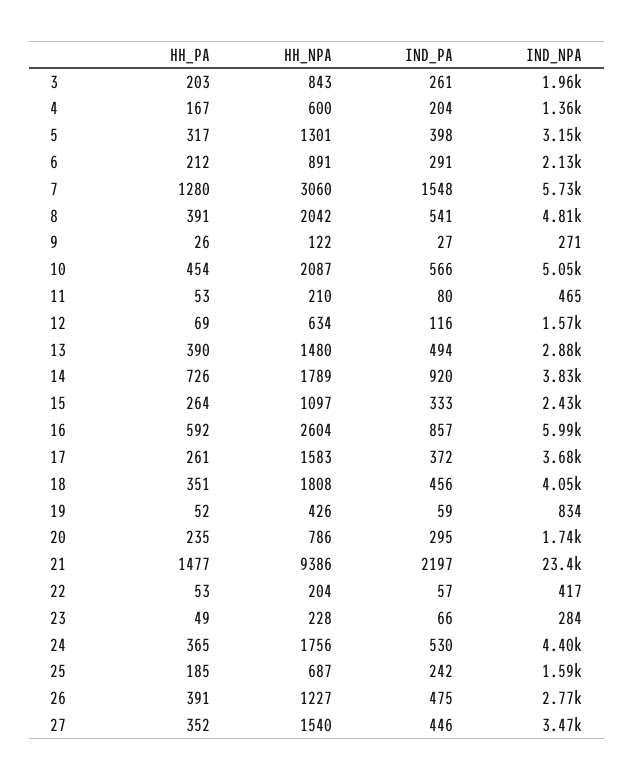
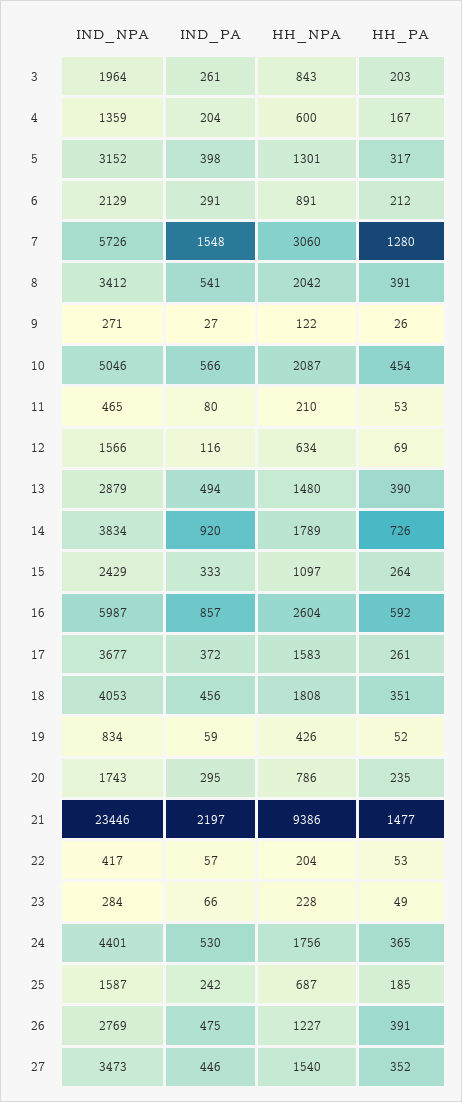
  {
    "HH_PA": {
      "3": 203,
      "4": 167,
      "5": 317,
      "6": 212,
      "7": 1280,
      "8": 391,
      "9": 26,
      "10": 454,
      "11": 53,
      "12": 69,
      "13": 390,
      "14": 726,
      "15": 264,
      "16": 592,
      "17": 261,
      "18": 351,
      "19": 52,
      "20": 235,
      "21": 1477,
      "22": 53,
      "23": 49,
      "24": 365,
      "25": 185,
      "26": 391,
      "27": 352
    },
    "HH_NPA": {
      "3": 843,
      "4": 600,
      "5": 1301,
      "6": 891,
      "7": 3060,
      "8": 2042,
      "9": 122,
      "10": 2087,
      "11": 210,
      "12": 634,
      "13": 1480,
      "14": 1789,
      "15": 1097,
      "16": 2604,
      "17": 1583,
      "18": 1808,
      "19": 426,
      "20": 786,
      "21": 9386,
      "22": 204,
      "23": 228,
      "24": 1756,
      "25": 687,
      "26": 1227,
      "27": 1540
    },
    "IND_PA": {
      "3": 261,
      "4": 204,
      "5": 398,
      "6": 291,
      "7": 1548,
      "8": 541,
      "9": 27,
      "10": 566,
      "11": 80,
      "12": 116,
      "13": 494,
      "14": 920,
      "15": 333,
      "16": 857,
      "17": 372,
      "18": 456,
      "19": 59,
      "20": 295,
      "21": 2197,
      "22": 57,
      "23": 66,
      "24": 530,
      "25": 242,
      "26": 475,
      "27": 446
    },
    "IND_NPA": {
      "3": 1964,
      "4": 1359,
      "5": 3152,
      "6": 2129,
      "7": 5726,
-     "8": 4810,
+     "8": 3412,
      "9": 271,
      "10": 5046,
      "11": 465,
      "12": 1566,
      "13": 2879,
      "14": 3834,
      "15": 2429,
      "16": 5987,
      "17": 3677,
      "18": 4053,
      "19": 834,
      "20": 1743,
      "21": 23446,
      "22": 417,
      "23": 284,
      "24": 4401,
      "25": 1587,
      "26": 2769,
      "27": 3473
    }
  }

